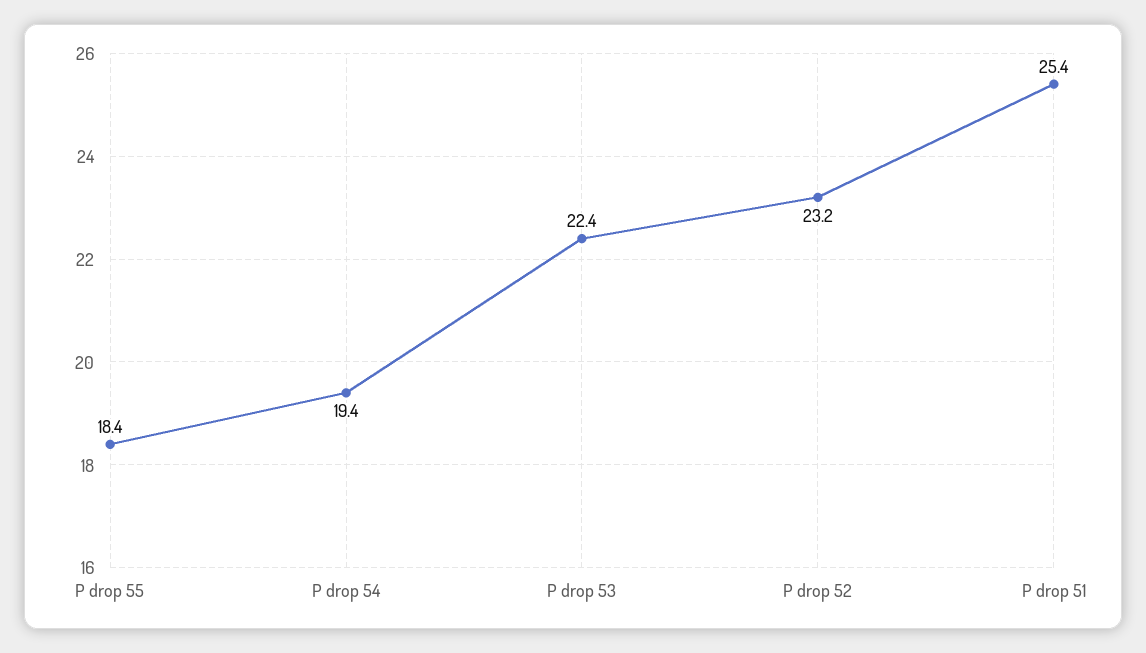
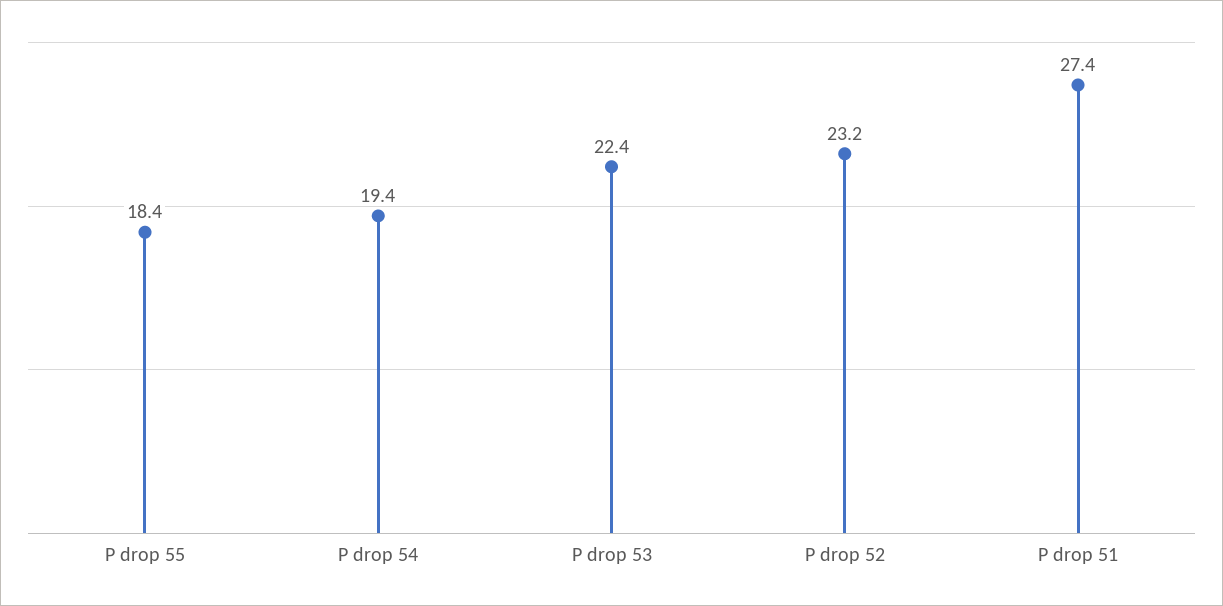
  {
    "P drop 55": 18.4,
    "P drop 54": 19.4,
    "P drop 53": 22.4,
    "P drop 52": 23.2,
-   "P drop 51": 25.4
+   "P drop 51": 27.4
  }

